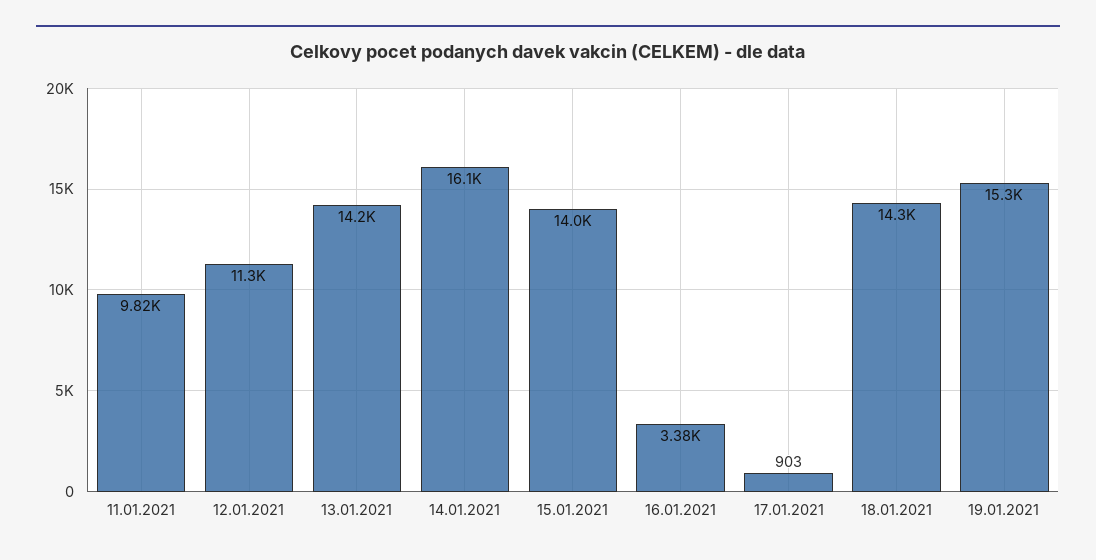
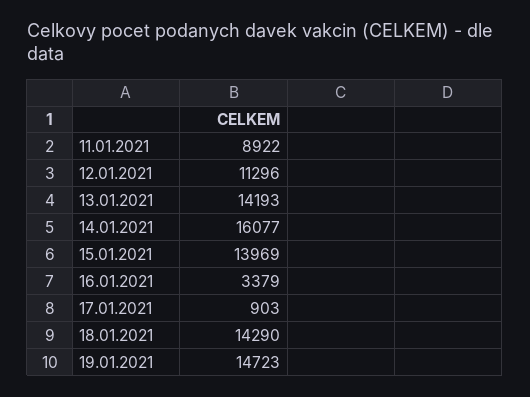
  {
-   "11.01.2021": 9820,
+   "11.01.2021": 8922,
    "12.01.2021": 11296,
    "13.01.2021": 14193,
    "14.01.2021": 16077,
    "15.01.2021": 13969,
    "16.01.2021": 3379,
    "17.01.2021": 903,
    "18.01.2021": 14290,
-   "19.01.2021": 15300
+   "19.01.2021": 14723
  }

